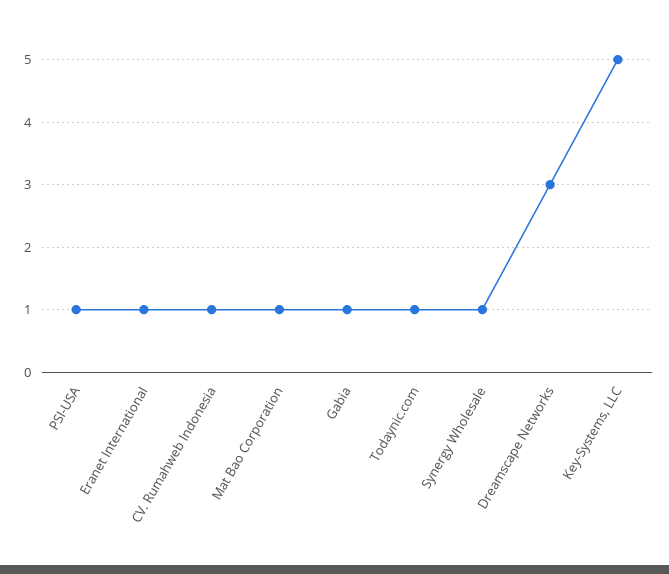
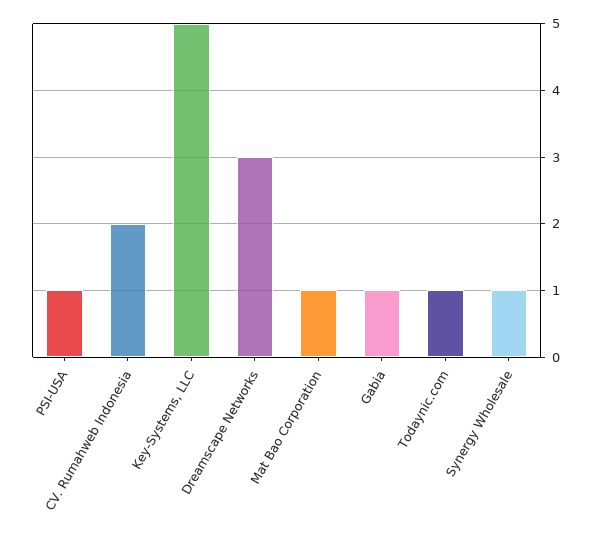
  {
    "PSI-USA": 1,
-   "Eranet International": 1,
-   "CV. Rumahweb Indonesia": 1,
+   "CV. Rumahweb Indonesia": 2,
    "Mat Bao Corporation": 1,
    "Gabia": 1,
    "Todaynic.com": 1,
    "Synergy Wholesale": 1,
    "Dreamscape Networks": 3,
    "Key-Systems, LLC": 5
  }

